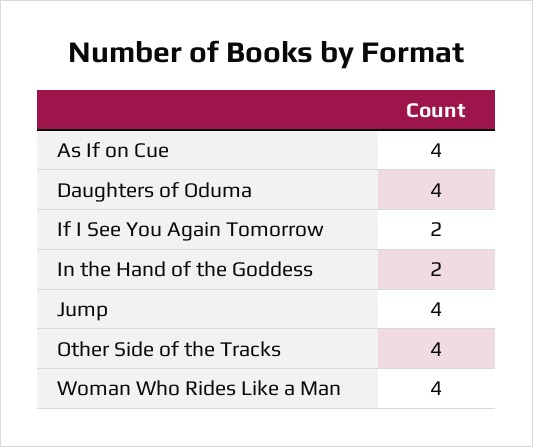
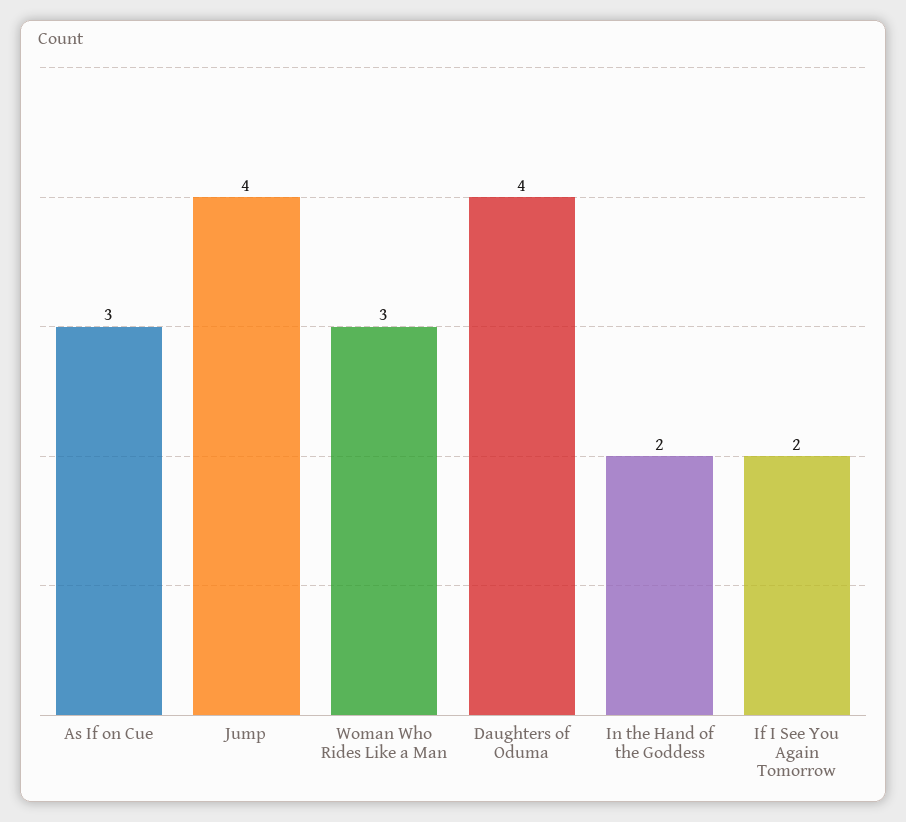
  {
-   "As If on Cue": 4,
+   "As If on Cue": 3,
    "Daughters of Oduma": 4,
    "If I See You Again Tomorrow": 2,
    "In the Hand of the Goddess": 2,
    "Jump": 4,
-   "Other Side of the Tracks": 4,
-   "Woman Who Rides Like a Man": 4
+   "Woman Who Rides Like a Man": 3
  }

